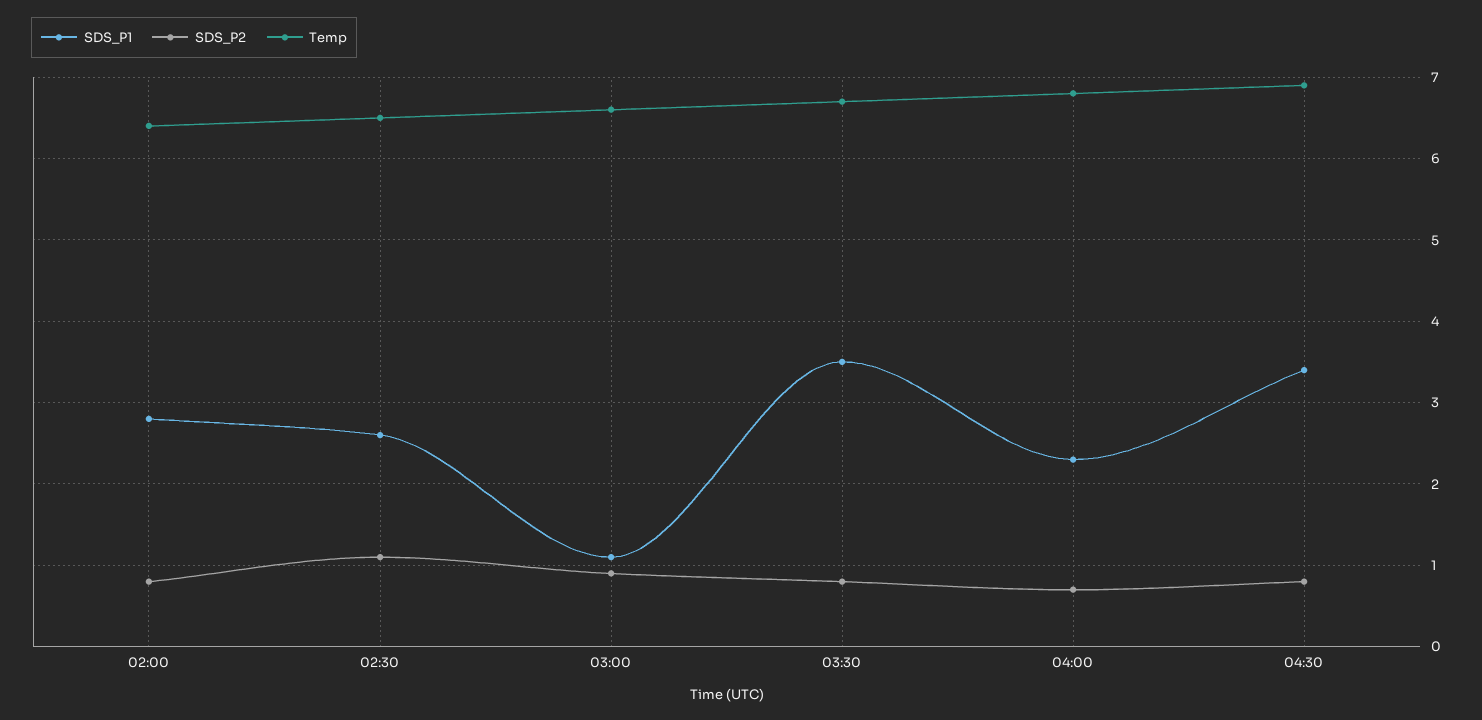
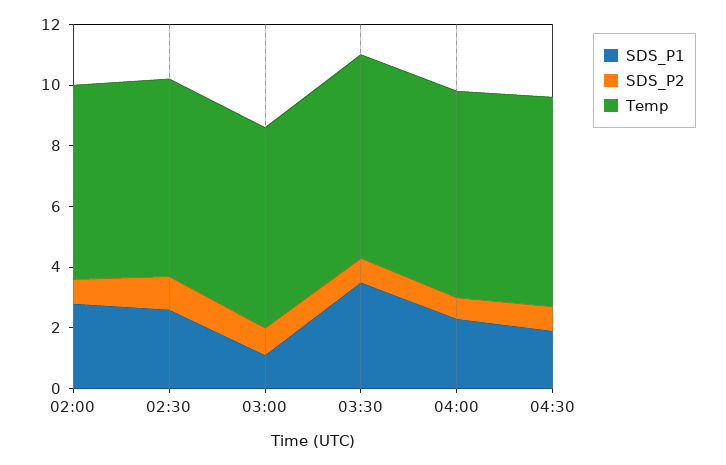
  {
    "SDS_P1": {
      "02:00": 2.8,
      "02:30": 2.6,
      "03:00": 1.1,
      "03:30": 3.5,
      "04:00": 2.3,
-     "04:30": 3.4
+     "04:30": 2
    },
    "SDS_P2": {
      "02:00": 0.8,
      "02:30": 1.1,
      "03:00": 0.9,
      "03:30": 0.8,
      "04:00": 0.7,
      "04:30": 0.8
    },
    "Temp": {
      "02:00": 6.4,
      "02:30": 6.5,
      "03:00": 6.6,
      "03:30": 6.7,
      "04:00": 6.8,
      "04:30": 6.9
    }
  }

